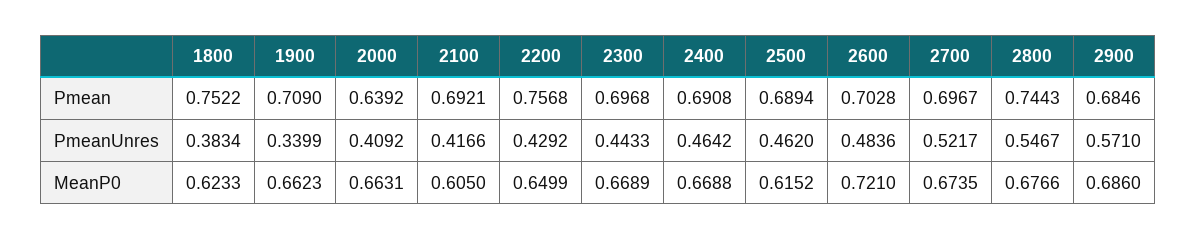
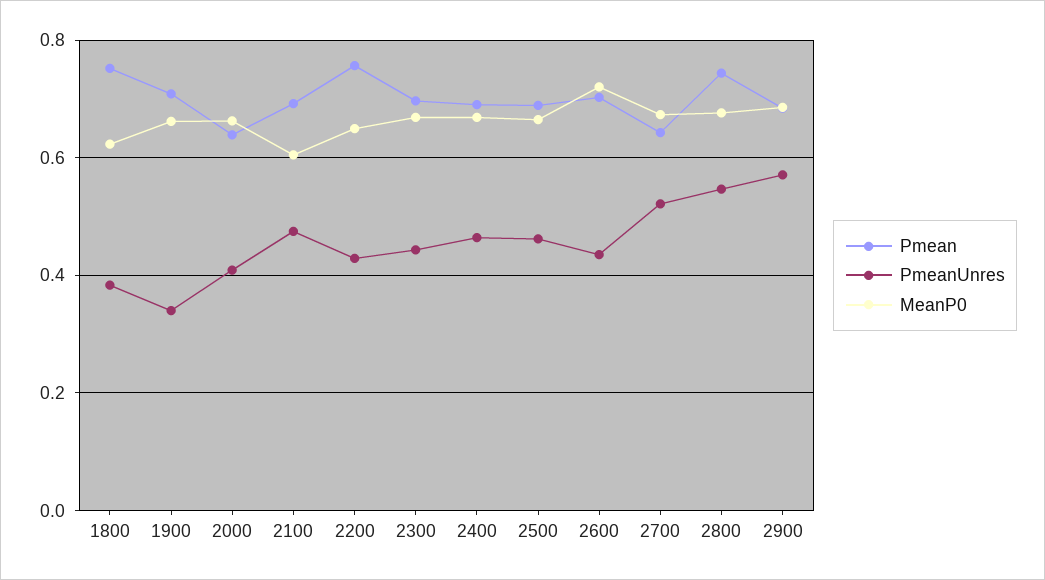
  {
    "Pmean": {
      "1800": 0.7522,
      "1900": 0.709,
      "2000": 0.6392,
      "2100": 0.6921,
      "2200": 0.7568,
      "2300": 0.6968,
      "2400": 0.6908,
      "2500": 0.6894,
      "2600": 0.7028,
-     "2700": 0.6967,
+     "2700": 0.64,
      "2800": 0.7443,
      "2900": 0.6846
    },
    "PmeanUnres": {
      "1800": 0.3834,
      "1900": 0.3399,
      "2000": 0.4092,
-     "2100": 0.4166,
+     "2100": 0.48,
      "2200": 0.4292,
      "2300": 0.4433,
      "2400": 0.4642,
      "2500": 0.462,
-     "2600": 0.4836,
+     "2600": 0.44,
      "2700": 0.5217,
      "2800": 0.5467,
      "2900": 0.571
    },
    "MeanP0": {
      "1800": 0.6233,
      "1900": 0.6623,
      "2000": 0.6631,
      "2100": 0.605,
      "2200": 0.6499,
      "2300": 0.6689,
      "2400": 0.6688,
-     "2500": 0.6152,
+     "2500": 0.66,
      "2600": 0.721,
      "2700": 0.6735,
      "2800": 0.6766,
      "2900": 0.686
    }
  }

